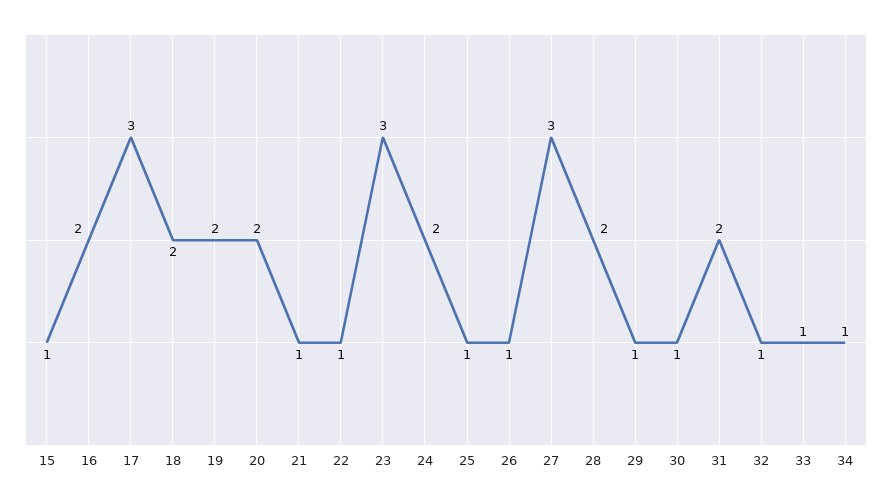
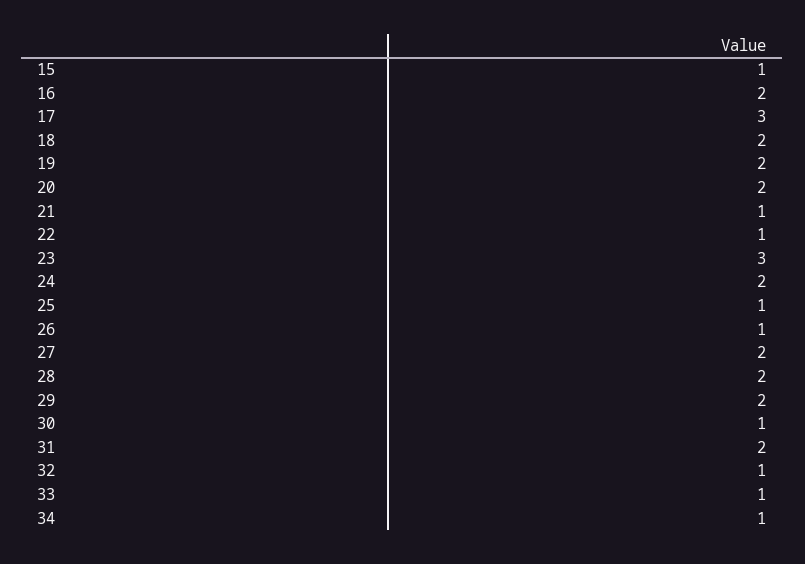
  {
    "15": 1,
    "16": 2,
    "17": 3,
    "18": 2,
    "19": 2,
    "20": 2,
    "21": 1,
    "22": 1,
    "23": 3,
    "24": 2,
    "25": 1,
    "26": 1,
-   "27": 3,
+   "27": 2,
    "28": 2,
-   "29": 1,
+   "29": 2,
    "30": 1,
    "31": 2,
    "32": 1,
    "33": 1,
    "34": 1
  }

